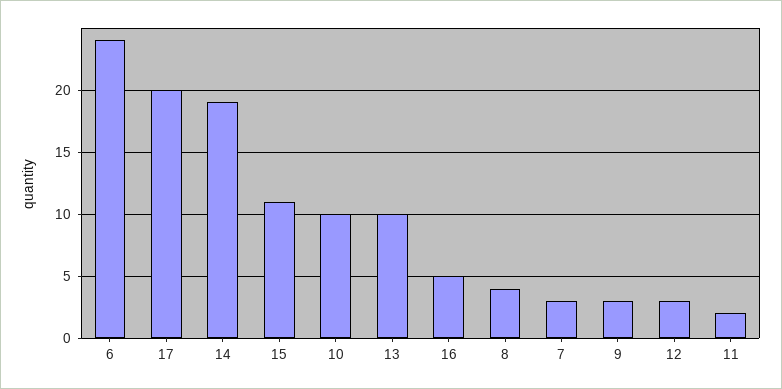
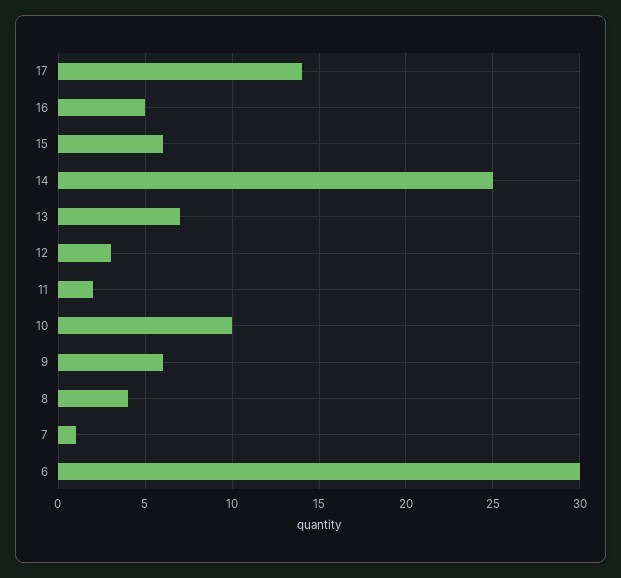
  {
-   "6": 24,
+   "6": 30,
-   "17": 20,
+   "17": 14,
-   "14": 19,
+   "14": 25,
-   "15": 11,
+   "15": 6,
    "10": 10,
-   "13": 10,
+   "13": 7,
    "16": 5,
    "8": 4,
-   "7": 3,
+   "7": 1,
-   "9": 3,
+   "9": 6,
    "12": 3,
    "11": 2
  }

